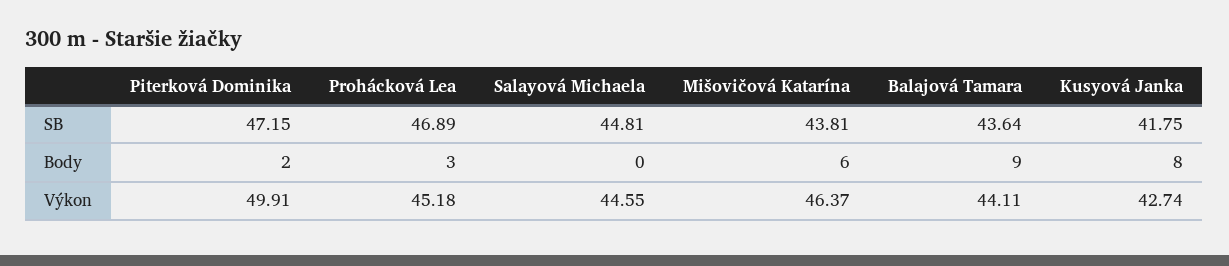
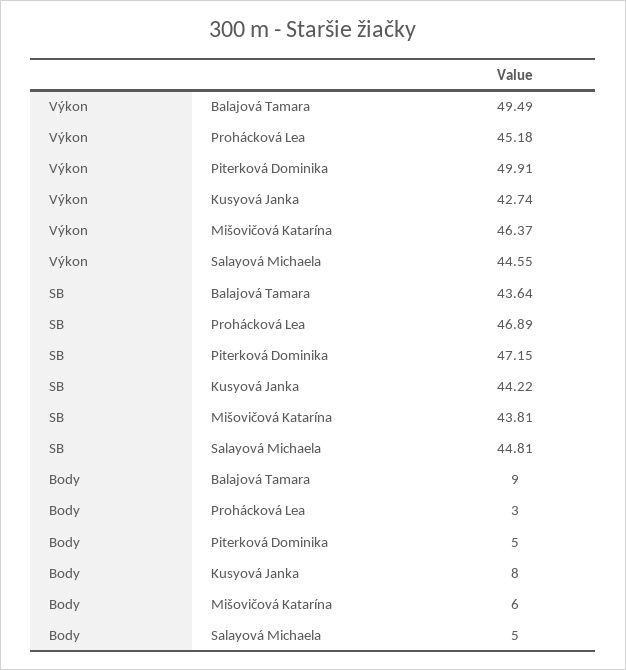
  {
    "Piterková Dominika": {
      "SB": 47.15,
-     "Body": 2,
+     "Body": 5,
      "Výkon": 49.91
    },
    "Prohácková Lea": {
      "SB": 46.89,
      "Body": 3,
      "Výkon": 45.18
    },
    "Salayová Michaela": {
      "SB": 44.81,
-     "Body": 0,
+     "Body": 5,
      "Výkon": 44.55
    },
    "Mišovičová Katarína": {
      "SB": 43.81,
      "Body": 6,
      "Výkon": 46.37
    },
    "Balajová Tamara": {
      "SB": 43.64,
      "Body": 9,
-     "Výkon": 44.11
+     "Výkon": 49.49
    },
    "Kusyová Janka": {
-     "SB": 41.75,
+     "SB": 44.22,
      "Body": 8,
      "Výkon": 42.74
    }
  }

